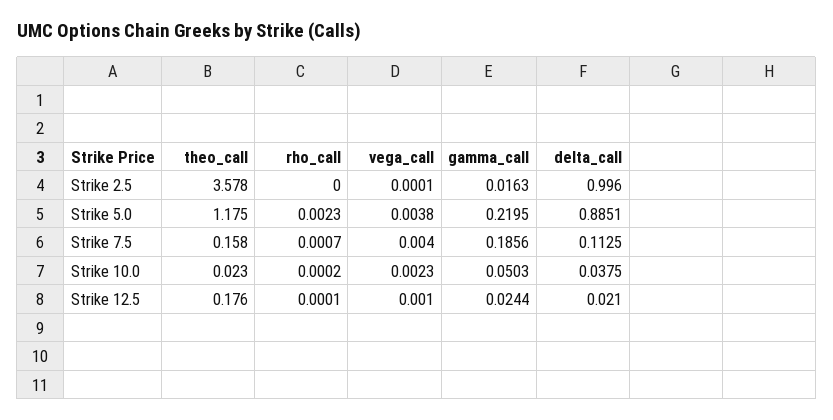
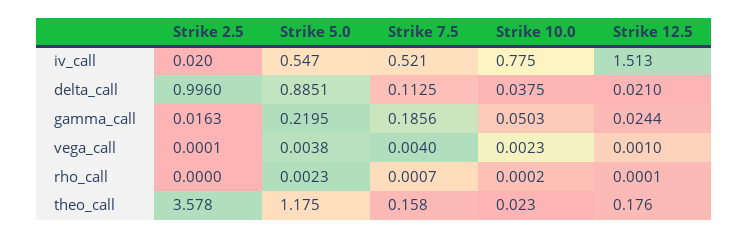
  {
    "theo_call": {
      "Strike 2.5": 3.578,
      "Strike 5.0": 1.175,
      "Strike 7.5": 0.158,
      "Strike 10.0": 0.023,
      "Strike 12.5": 0.176
    },
    "rho_call": {
      "Strike 2.5": 0,
      "Strike 5.0": 0.0023,
      "Strike 7.5": 0.0007,
      "Strike 10.0": 0.0002,
      "Strike 12.5": 0.0001
    },
    "vega_call": {
      "Strike 2.5": 0.0001,
      "Strike 5.0": 0.0038,
      "Strike 7.5": 0.004,
      "Strike 10.0": 0.0023,
      "Strike 12.5": 0.001
    },
    "gamma_call": {
      "Strike 2.5": 0.0163,
      "Strike 5.0": 0.2195,
      "Strike 7.5": 0.1856,
      "Strike 10.0": 0.0503,
      "Strike 12.5": 0.0244
    },
    "delta_call": {
      "Strike 2.5": 0.996,
      "Strike 5.0": 0.8851,
      "Strike 7.5": 0.1125,
      "Strike 10.0": 0.0375,
      "Strike 12.5": 0.021
-   }
+   },
+   "iv_call": {
+     "Strike 2.5": 0.02,
+     "Strike 5.0": 0.547,
+     "Strike 7.5": 0.521,
+     "Strike 10.0": 0.775,
+     "Strike 12.5": 1.513
+   }
  }

